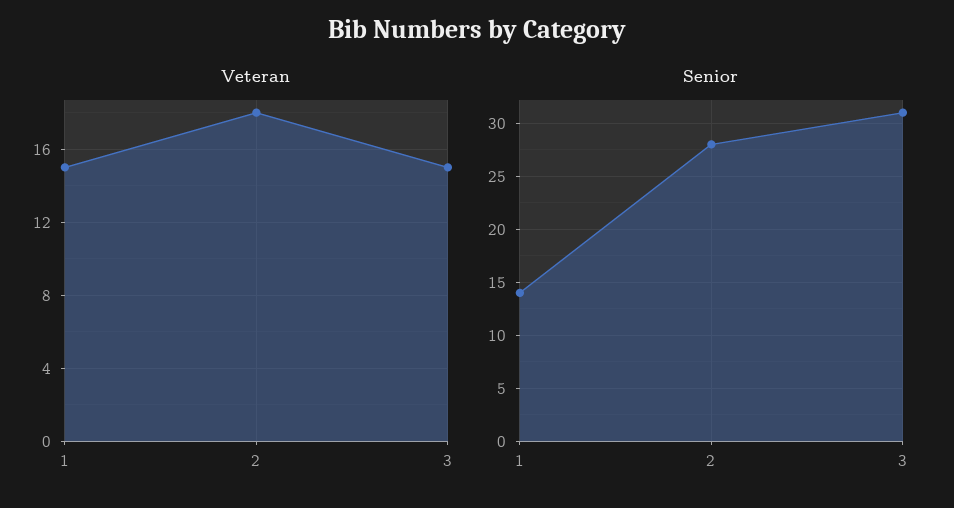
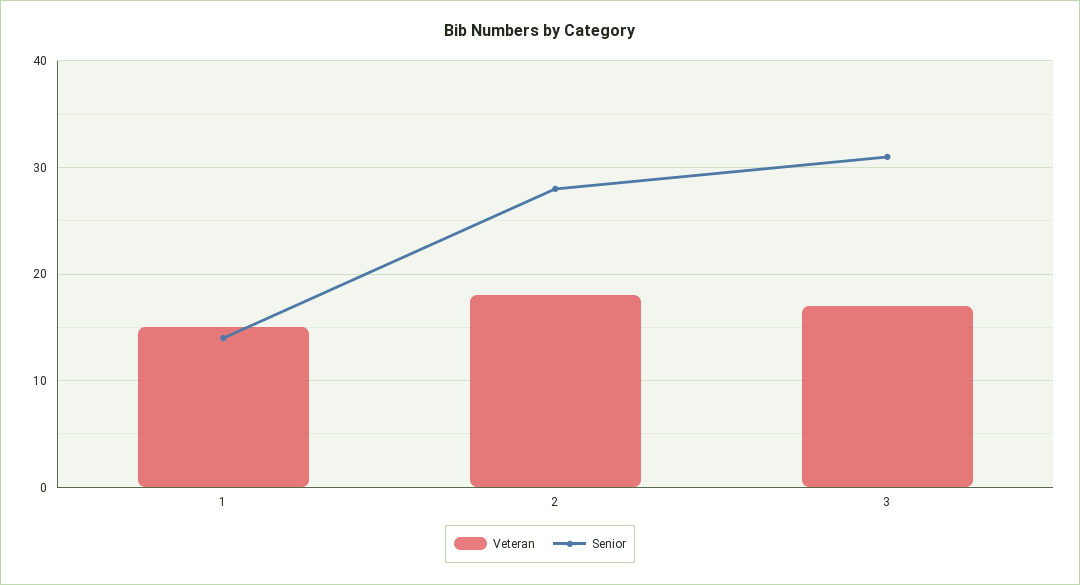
  {
    "Veteran": {
      "1": 15,
      "2": 18,
-     "3": 15
+     "3": 17
    },
    "Senior": {
      "1": 14,
      "2": 28,
      "3": 31
    }
  }

